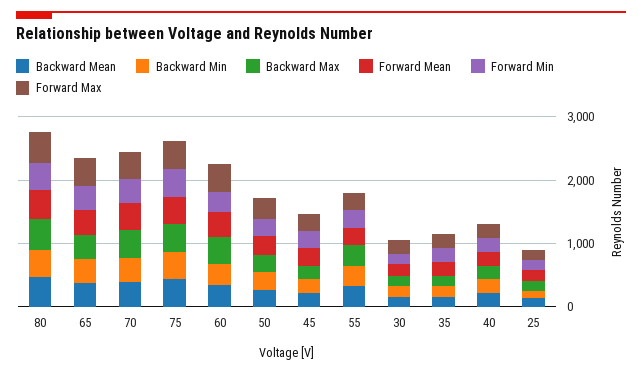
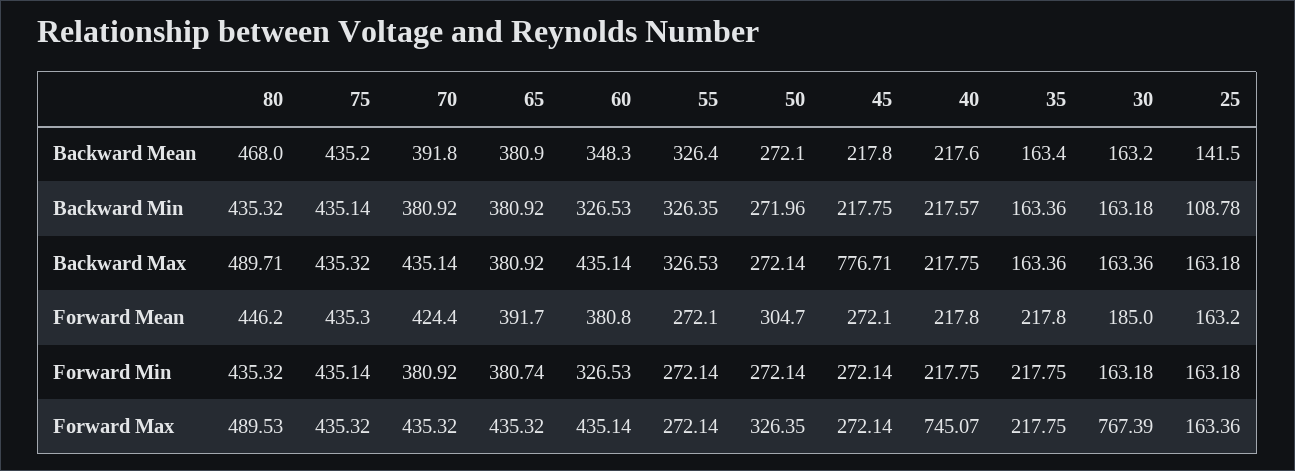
  {
    "Backward Mean": {
      "80": 468,
      "65": 380.9,
      "70": 391.8,
      "75": 435.2,
      "60": 348.3,
      "50": 272.1,
      "45": 217.8,
      "55": 326.4,
      "30": 163.2,
      "35": 163.4,
      "40": 217.6,
      "25": 141.5
    },
    "Backward Min": {
      "80": 435.32,
      "65": 380.92,
      "70": 380.92,
      "75": 435.14,
      "60": 326.53,
      "50": 271.96,
      "45": 217.75,
      "55": 326.35,
      "30": 163.18,
      "35": 163.36,
      "40": 217.57,
      "25": 108.78
    },
    "Backward Max": {
      "80": 489.71,
      "65": 380.92,
      "70": 435.14,
      "75": 435.32,
      "60": 435.14,
      "50": 272.14,
-     "45": 200,
+     "45": 776.71,
      "55": 326.53,
      "30": 163.36,
      "35": 163.36,
      "40": 217.75,
      "25": 163.18
    },
    "Forward Mean": {
      "80": 446.2,
      "65": 391.7,
      "70": 424.4,
      "75": 435.3,
      "60": 380.8,
      "50": 304.7,
      "45": 272.1,
      "55": 272.1,
      "30": 185,
      "35": 217.8,
      "40": 217.8,
      "25": 163.2
    },
    "Forward Min": {
      "80": 435.32,
      "65": 380.74,
      "70": 380.92,
      "75": 435.14,
      "60": 326.53,
      "50": 272.14,
      "45": 272.14,
      "55": 272.14,
      "30": 163.18,
      "35": 217.75,
      "40": 217.75,
      "25": 163.18
    },
    "Forward Max": {
      "80": 489.53,
      "65": 435.32,
      "70": 435.32,
      "75": 435.32,
      "60": 435.14,
      "50": 326.35,
      "45": 272.14,
      "55": 272.14,
-     "30": 200,
+     "30": 767.39,
      "35": 217.75,
-     "40": 200,
+     "40": 745.07,
      "25": 163.36
    }
  }

